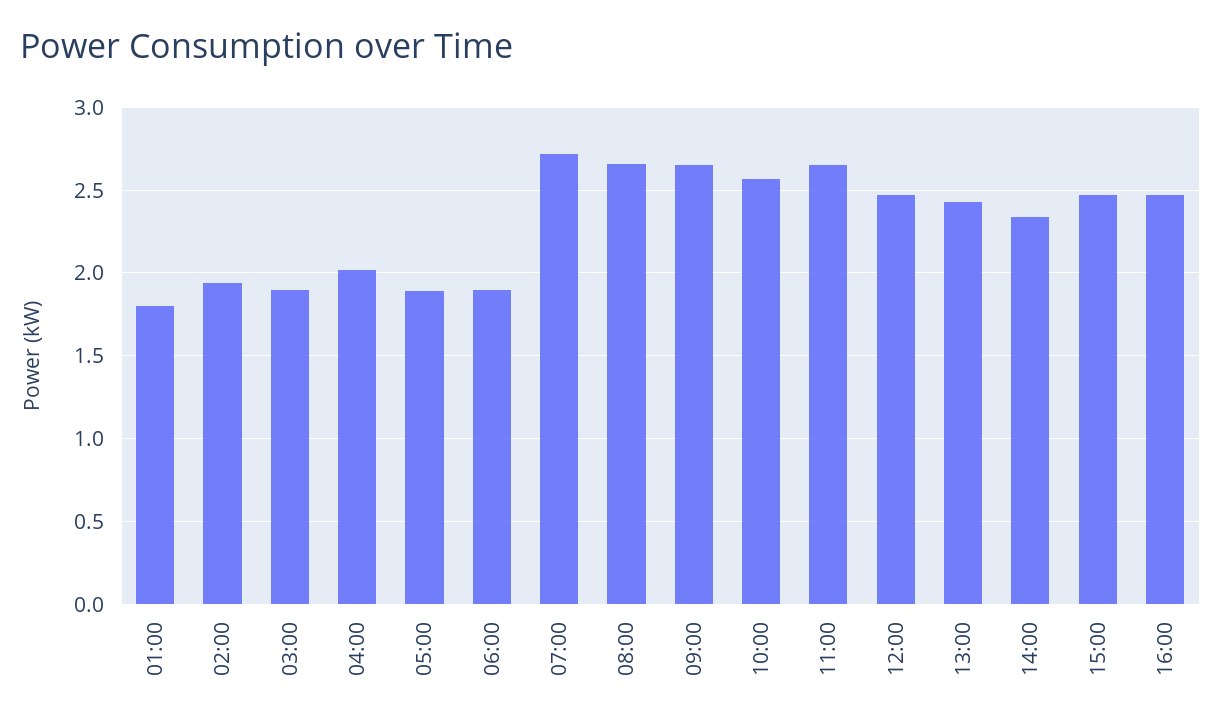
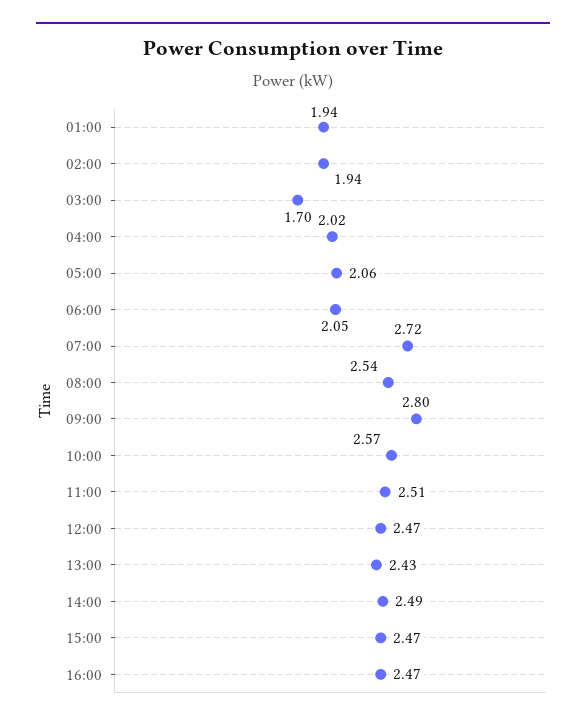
  {
-   "01:00": 1.8,
+   "01:00": 1.94,
    "02:00": 1.94,
-   "03:00": 1.9,
+   "03:00": 1.7,
    "04:00": 2.02,
-   "05:00": 1.9,
+   "05:00": 2.06,
-   "06:00": 1.9,
+   "06:00": 2.05,
    "07:00": 2.72,
-   "08:00": 2.65,
+   "08:00": 2.54,
-   "09:00": 2.65,
+   "09:00": 2.8,
    "10:00": 2.57,
-   "11:00": 2.65,
+   "11:00": 2.51,
    "12:00": 2.47,
    "13:00": 2.43,
-   "14:00": 2.35,
+   "14:00": 2.49,
    "15:00": 2.47,
    "16:00": 2.47
  }

